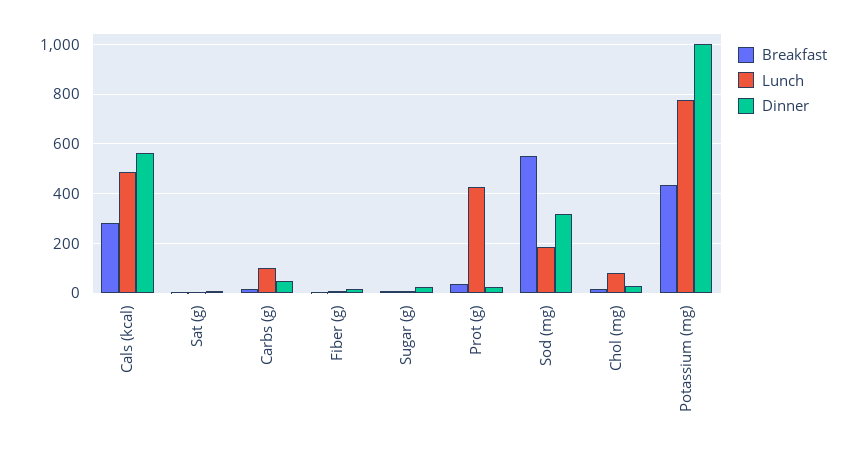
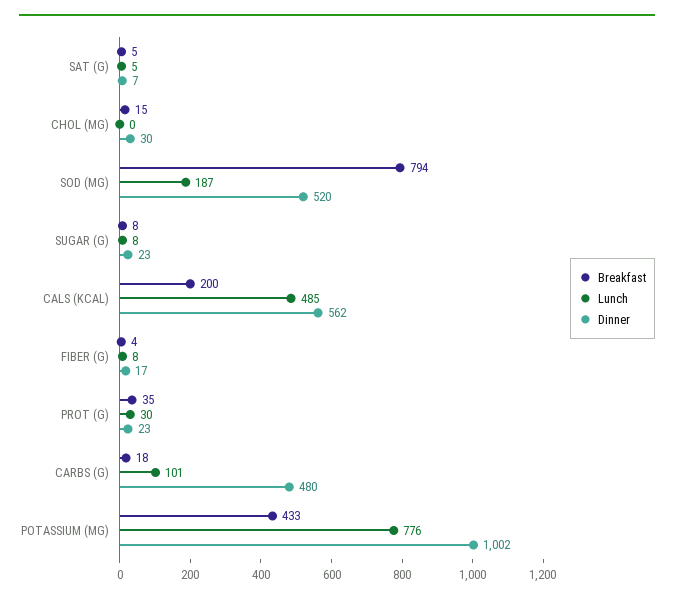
  {
    "Breakfast": {
-     "Cals (kcal)": 275,
+     "Cals (kcal)": 200,
      "Sat (g)": 5,
      "Carbs (g)": 18,
      "Fiber (g)": 4,
      "Sugar (g)": 8,
      "Prot (g)": 35,
-     "Sod (mg)": 550,
+     "Sod (mg)": 794,
      "Chol (mg)": 15,
      "Potassium (mg)": 433
    },
    "Lunch": {
      "Cals (kcal)": 485,
      "Sat (g)": 5,
      "Carbs (g)": 101,
      "Fiber (g)": 8,
      "Sugar (g)": 8,
-     "Prot (g)": 425,
+     "Prot (g)": 30,
      "Sod (mg)": 187,
-     "Chol (mg)": 75,
+     "Chol (mg)": 0,
      "Potassium (mg)": 776
    },
    "Dinner": {
      "Cals (kcal)": 562,
      "Sat (g)": 7,
-     "Carbs (g)": 50,
+     "Carbs (g)": 480,
      "Fiber (g)": 17,
      "Sugar (g)": 23,
      "Prot (g)": 23,
-     "Sod (mg)": 325,
+     "Sod (mg)": 520,
      "Chol (mg)": 30,
      "Potassium (mg)": 1002
    }
  }

